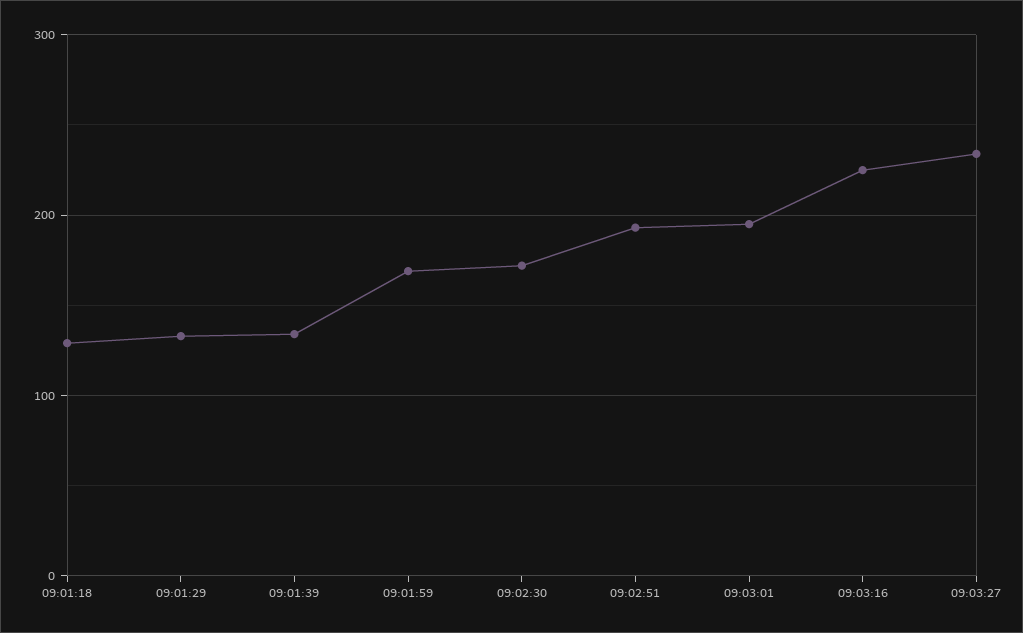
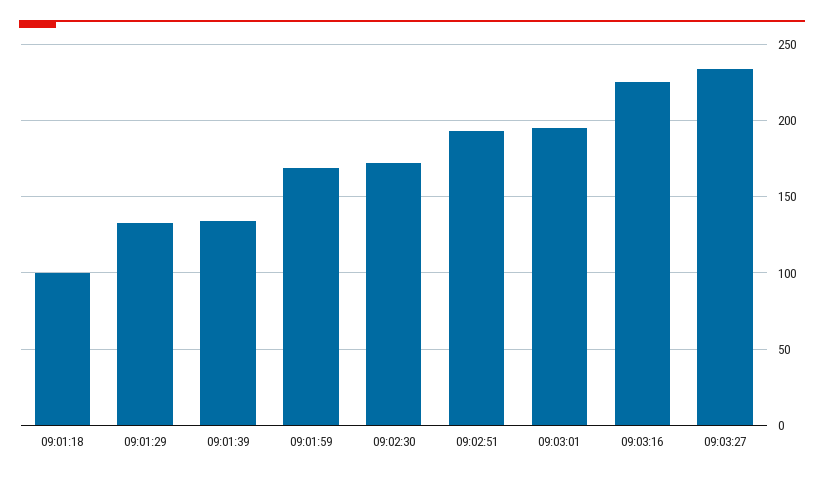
  {
-   "09:01:18": 130,
+   "09:01:18": 100,
    "09:01:29": 135,
    "09:01:39": 135,
    "09:01:59": 170,
    "09:02:30": 170,
    "09:02:51": 195,
    "09:03:01": 195,
    "09:03:16": 225,
    "09:03:27": 235
  }

